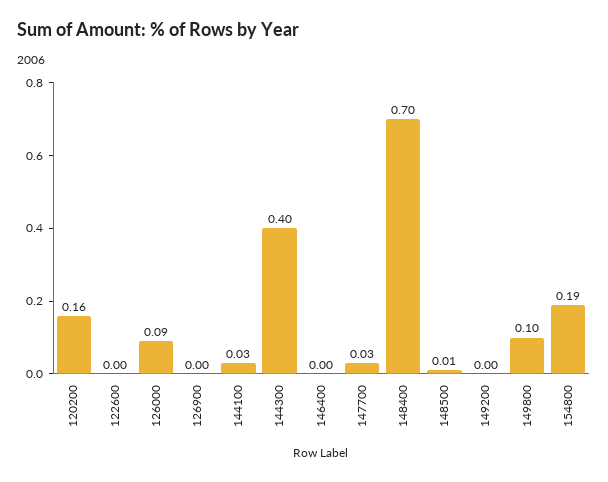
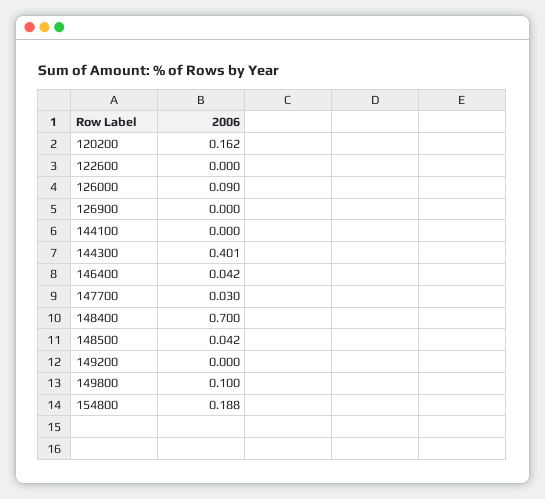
  {
    "120200": 0.162,
    "122600": 0,
    "126000": 0.09,
    "126900": 0,
-   "144100": 0.03,
+   "144100": 0,
    "144300": 0.401,
-   "146400": 0,
+   "146400": 0.042,
    "147700": 0.03,
    "148400": 0.7,
-   "148500": 0.01,
+   "148500": 0.042,
    "149200": 0,
    "149800": 0.1,
    "154800": 0.188
  }

